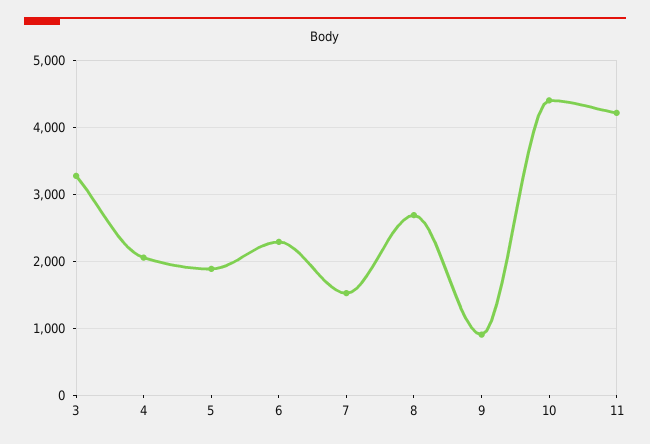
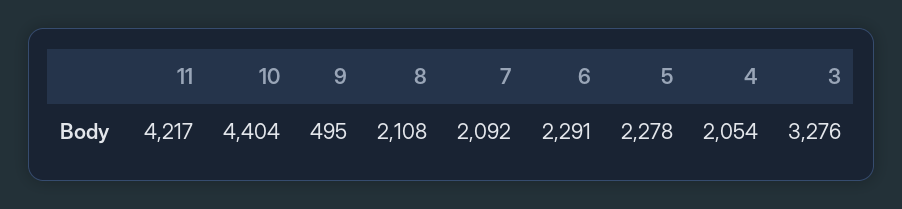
  {
    "3": 3276,
    "4": 2054,
-   "5": 1900,
+   "5": 2278,
    "6": 2291,
-   "7": 1500,
+   "7": 2092,
-   "8": 2700,
+   "8": 2108,
-   "9": 900,
+   "9": 495,
    "10": 4404,
    "11": 4217
  }

